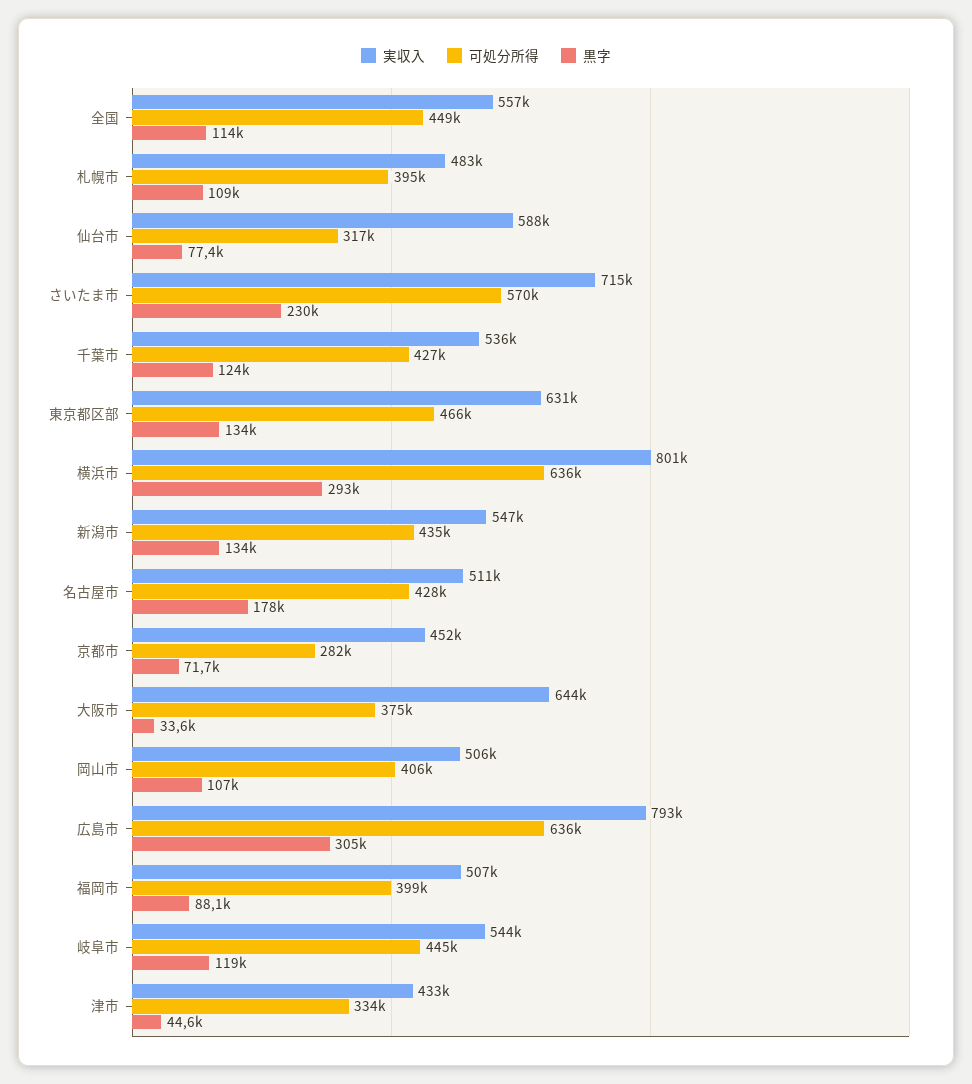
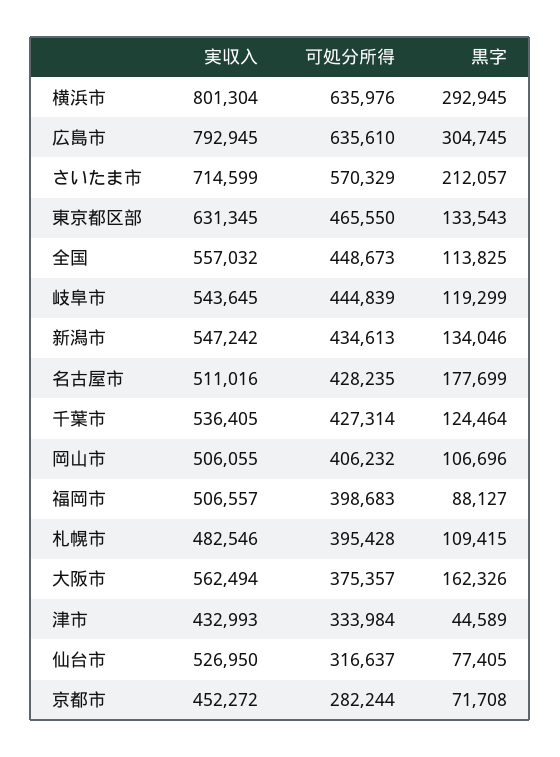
  {
    "実収入": {
      "全国": 557032,
      "札幌市": 482546,
-     "仙台市": 588000,
+     "仙台市": 526950,
      "さいたま市": 714599,
      "千葉市": 536405,
      "東京都区部": 631345,
      "横浜市": 801304,
      "新潟市": 547242,
      "名古屋市": 511016,
      "京都市": 452272,
-     "大阪市": 644000,
+     "大阪市": 562494,
      "岡山市": 506055,
      "広島市": 792945,
      "福岡市": 506557,
      "岐阜市": 543645,
      "津市": 432993
    },
    "可処分所得": {
      "全国": 448673,
      "札幌市": 395428,
      "仙台市": 316637,
      "さいたま市": 570329,
      "千葉市": 427314,
      "東京都区部": 465550,
      "横浜市": 635976,
      "新潟市": 434613,
      "名古屋市": 428235,
      "京都市": 282244,
      "大阪市": 375357,
      "岡山市": 406232,
      "広島市": 635610,
      "福岡市": 398683,
      "岐阜市": 444839,
      "津市": 333984
    },
    "黒字": {
      "全国": 113825,
      "札幌市": 109415,
      "仙台市": 77405,
-     "さいたま市": 230000,
+     "さいたま市": 212057,
      "千葉市": 124464,
      "東京都区部": 133543,
      "横浜市": 292945,
      "新潟市": 134046,
      "名古屋市": 177699,
      "京都市": 71708,
-     "大阪市": 33600,
+     "大阪市": 162326,
      "岡山市": 106696,
      "広島市": 304745,
      "福岡市": 88127,
      "岐阜市": 119299,
      "津市": 44589
    }
  }

